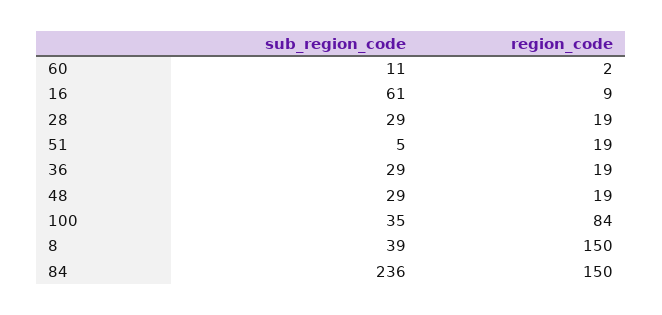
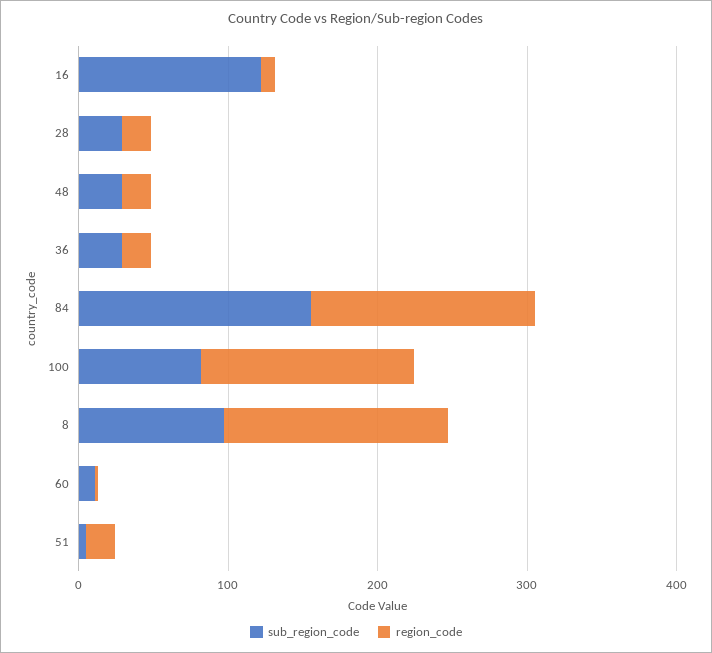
  {
    "sub_region_code": {
      "60": 11,
-     "16": 61,
+     "16": 120,
      "28": 29,
      "51": 5,
      "36": 29,
      "48": 29,
-     "100": 35,
+     "100": 80,
-     "8": 39,
+     "8": 100,
-     "84": 236
+     "84": 160
    },
    "region_code": {
      "60": 2,
      "16": 9,
      "28": 19,
      "51": 19,
      "36": 19,
      "48": 19,
-     "100": 84,
+     "100": 140,
      "8": 150,
      "84": 150
    }
  }

